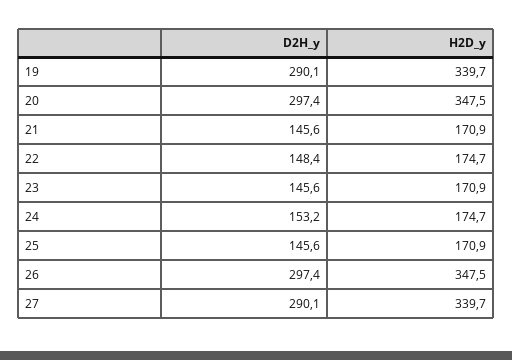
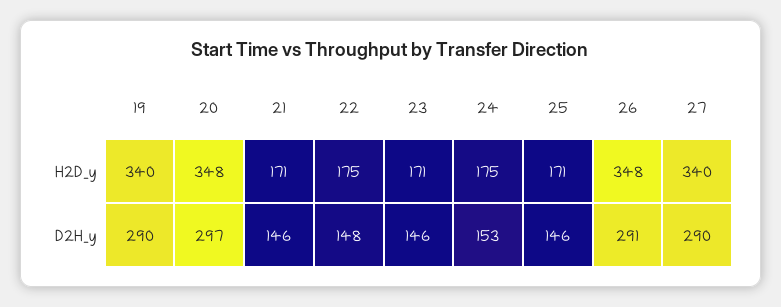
  {
    "D2H_y": {
      "19": 290.1,
      "20": 297.4,
      "21": 145.6,
      "22": 148.4,
      "23": 145.6,
      "24": 153.2,
      "25": 145.6,
-     "26": 297.4,
+     "26": 291,
      "27": 290.1
    },
    "H2D_y": {
      "19": 339.7,
      "20": 347.5,
      "21": 170.9,
      "22": 174.7,
      "23": 170.9,
      "24": 174.7,
      "25": 170.9,
      "26": 347.5,
      "27": 339.7
    }
  }

